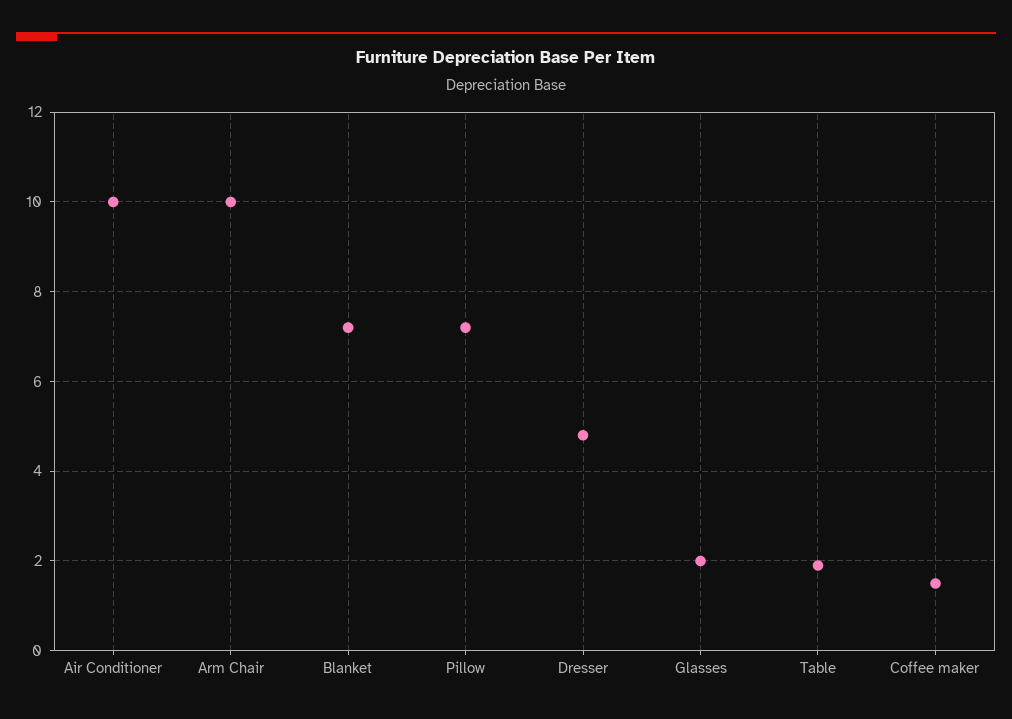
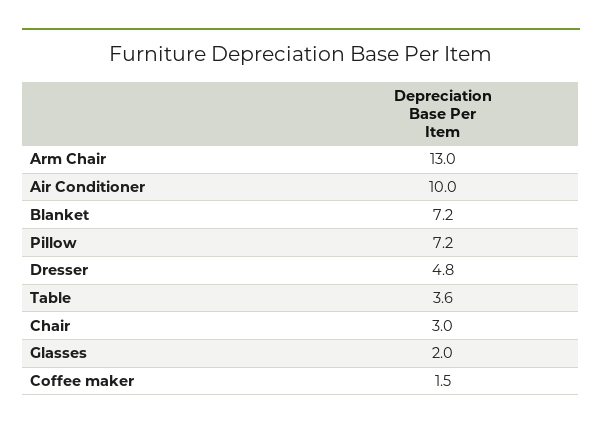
  {
    "Air Conditioner": 10,
-   "Arm Chair": 10,
+   "Arm Chair": 13,
    "Blanket": 7.2,
    "Pillow": 7.2,
    "Dresser": 4.8,
    "Glasses": 2,
-   "Table": 2,
+   "Table": 3.6,
-   "Coffee maker": 1.5
+   "Coffee maker": 1.5,
+   "Chair": 3
  }

